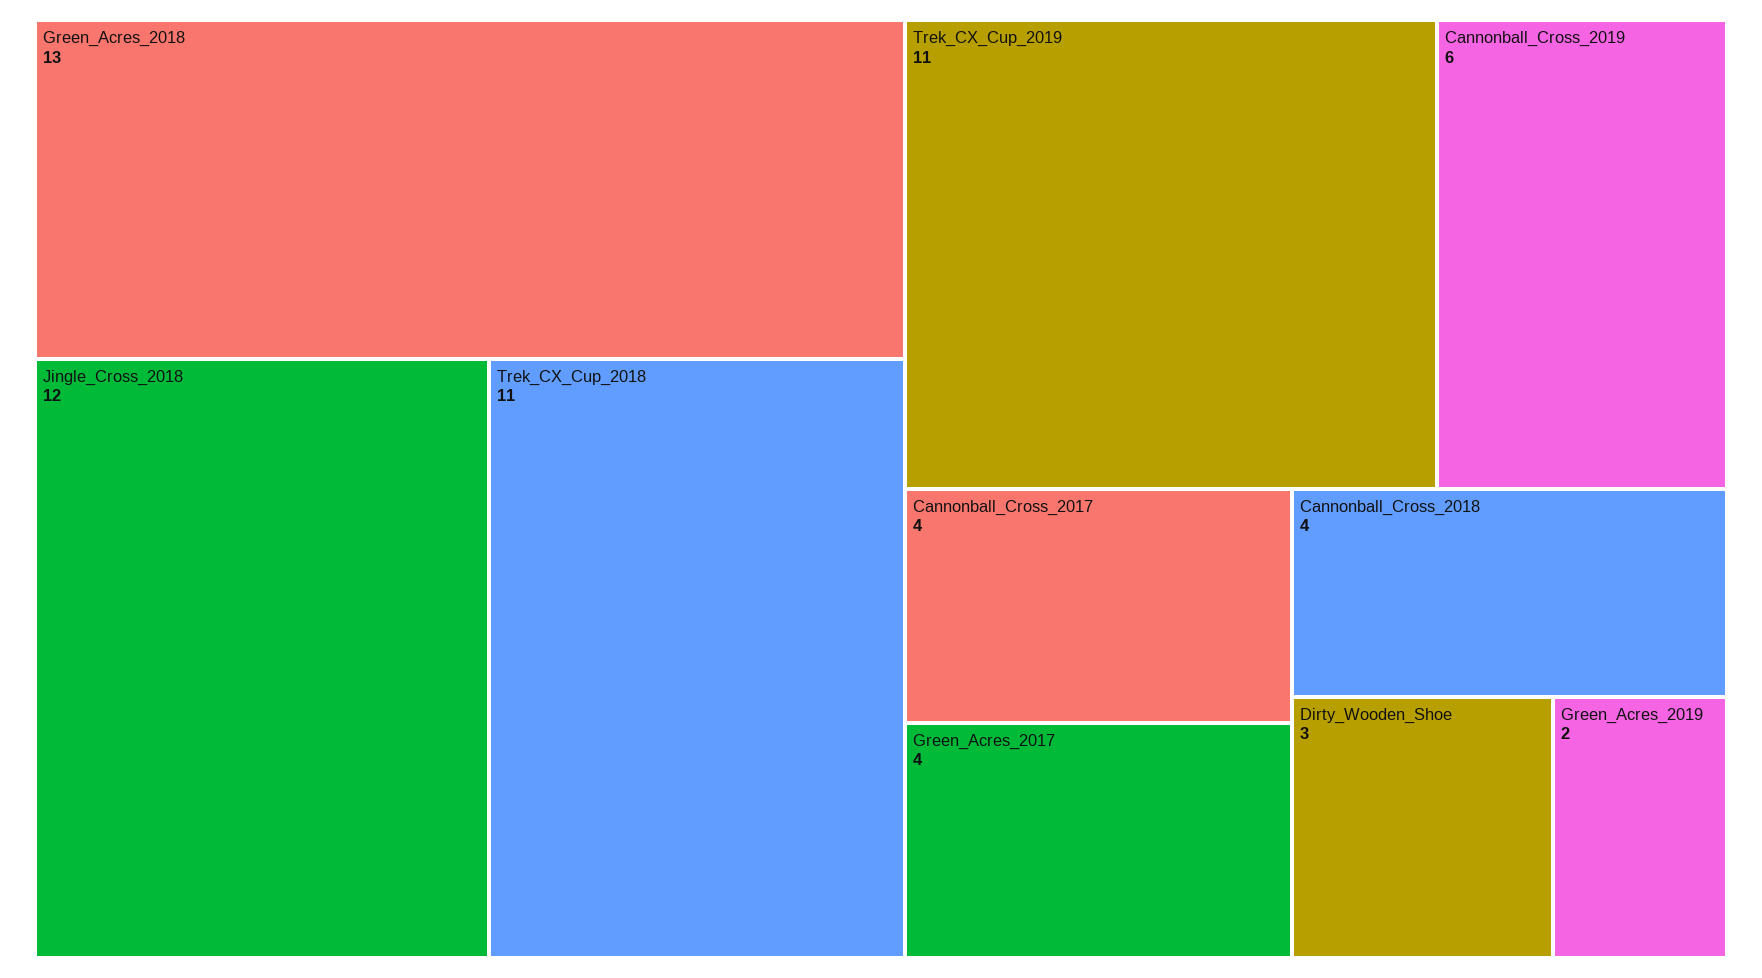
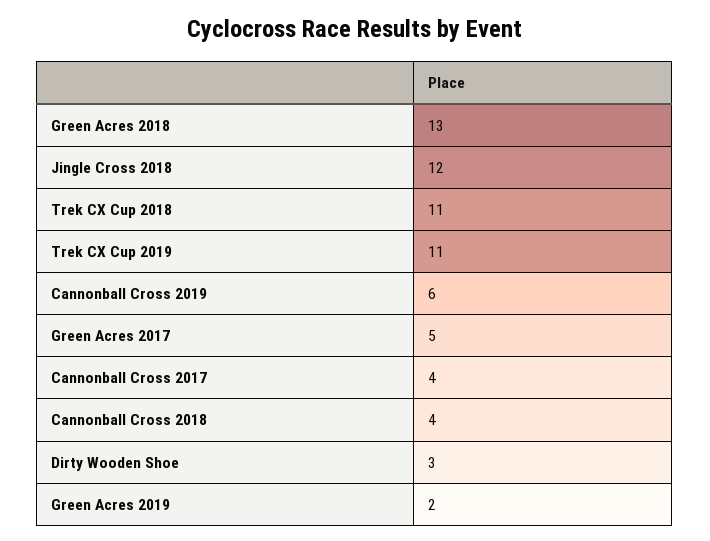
  {
    "Green_Acres_2018": 13,
    "Jingle_Cross_2018": 12,
    "Trek_CX_Cup_2018": 11,
    "Trek_CX_Cup_2019": 11,
    "Cannonball_Cross_2019": 6,
    "Cannonball_Cross_2017": 4,
-   "Green_Acres_2017": 4,
+   "Green_Acres_2017": 5,
    "Cannonball_Cross_2018": 4,
    "Dirty_Wooden_Shoe": 3,
    "Green_Acres_2019": 2
  }

